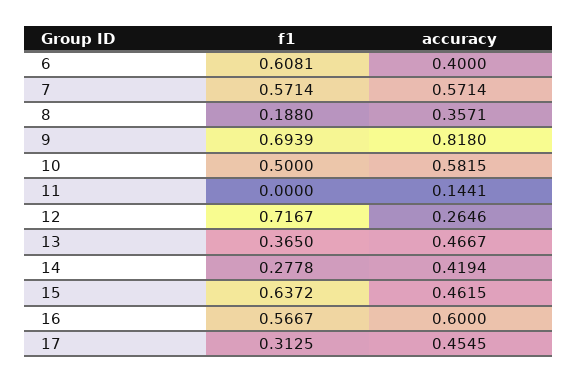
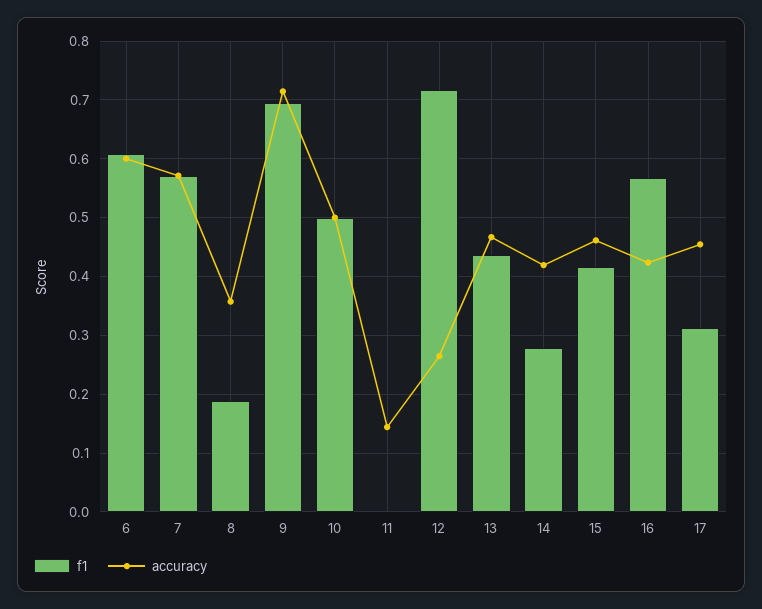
  {
    "f1": {
      "6": 0.6081,
      "7": 0.5714,
      "8": 0.188,
      "9": 0.6939,
      "10": 0.5,
      "11": 0,
      "12": 0.7167,
-     "13": 0.365,
+     "13": 0.44,
      "14": 0.2778,
-     "15": 0.6372,
+     "15": 0.42,
      "16": 0.5667,
      "17": 0.3125
    },
    "accuracy": {
-     "6": 0.4,
+     "6": 0.6,
      "7": 0.5714,
      "8": 0.3571,
-     "9": 0.818,
+     "9": 0.72,
-     "10": 0.5815,
+     "10": 0.5,
      "11": 0.1441,
      "12": 0.2646,
      "13": 0.4667,
      "14": 0.4194,
      "15": 0.4615,
-     "16": 0.6,
+     "16": 0.42,
      "17": 0.4545
    }
  }

